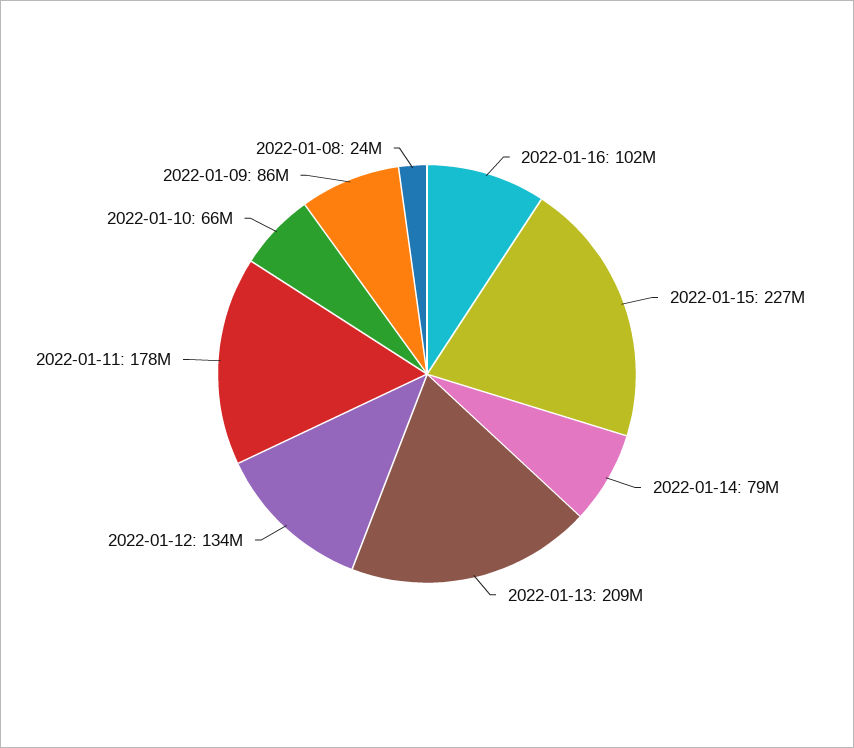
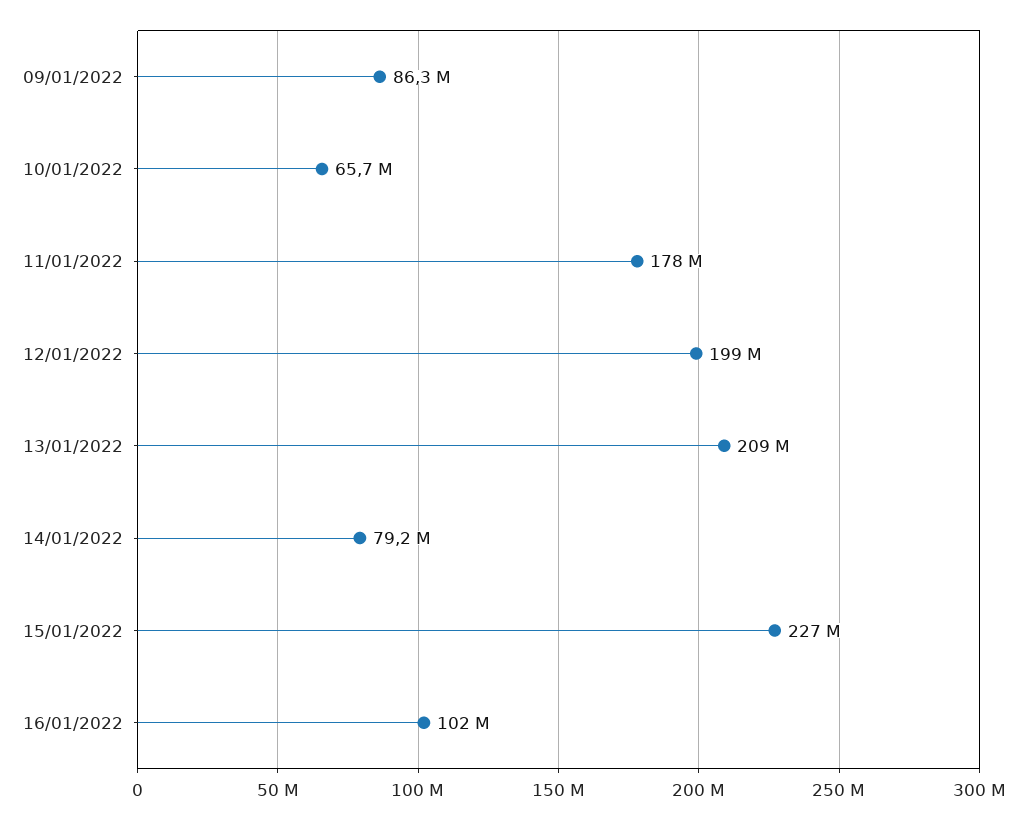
  {
    "2022-01-16": 102000000,
    "2022-01-15": 227000000,
    "2022-01-14": 79200000,
    "2022-01-13": 209000000,
-   "2022-01-12": 134000000,
+   "2022-01-12": 199000000,
    "2022-01-11": 178000000,
    "2022-01-10": 65700000,
-   "2022-01-09": 86300000,
+   "2022-01-09": 86300000
-   "2022-01-08": 24000000
  }

